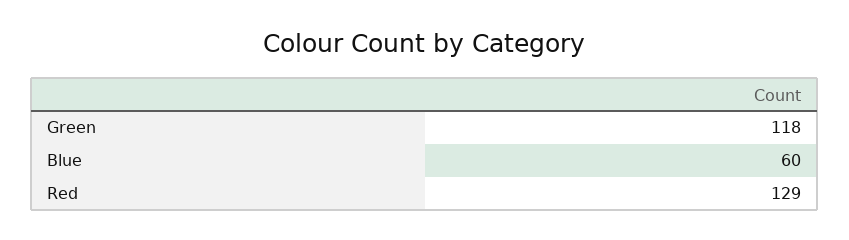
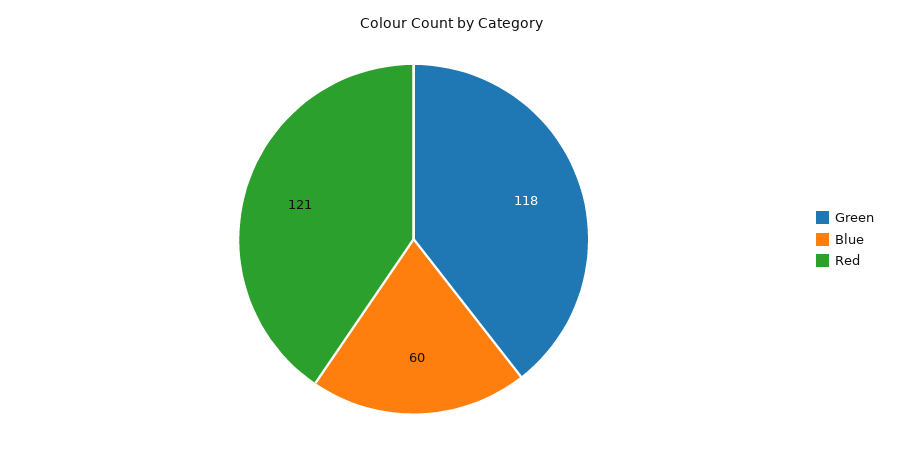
  {
    "Green": 118,
    "Blue": 60,
-   "Red": 129
+   "Red": 121
  }

